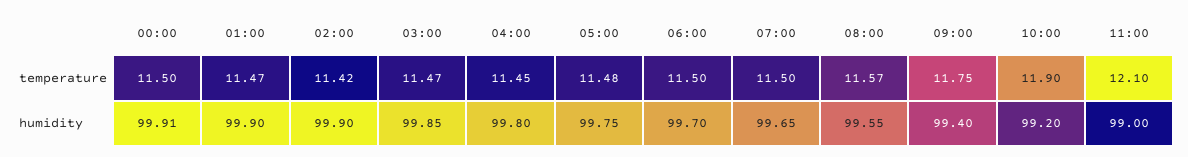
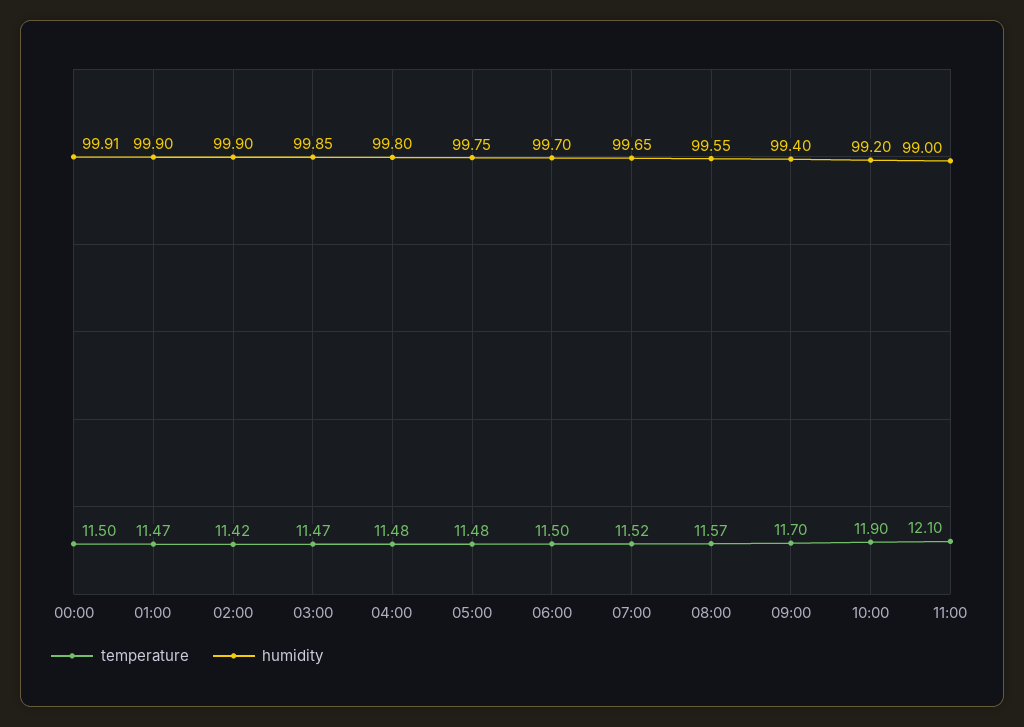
  {
    "temperature": {
      "00:00": 11.5,
      "01:00": 11.47,
      "02:00": 11.42,
      "03:00": 11.47,
-     "04:00": 11.45,
+     "04:00": 11.48,
      "05:00": 11.48,
      "06:00": 11.5,
-     "07:00": 11.5,
+     "07:00": 11.52,
      "08:00": 11.57,
-     "09:00": 11.75,
+     "09:00": 11.7,
      "10:00": 11.9,
      "11:00": 12.1
    },
    "humidity": {
      "00:00": 99.91,
      "01:00": 99.9,
      "02:00": 99.9,
      "03:00": 99.85,
      "04:00": 99.8,
      "05:00": 99.75,
      "06:00": 99.7,
      "07:00": 99.65,
      "08:00": 99.55,
      "09:00": 99.4,
      "10:00": 99.2,
      "11:00": 99
    }
  }

